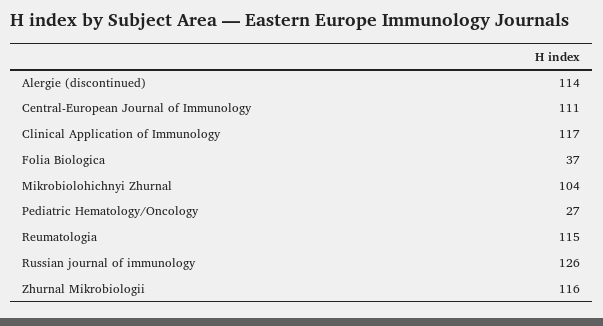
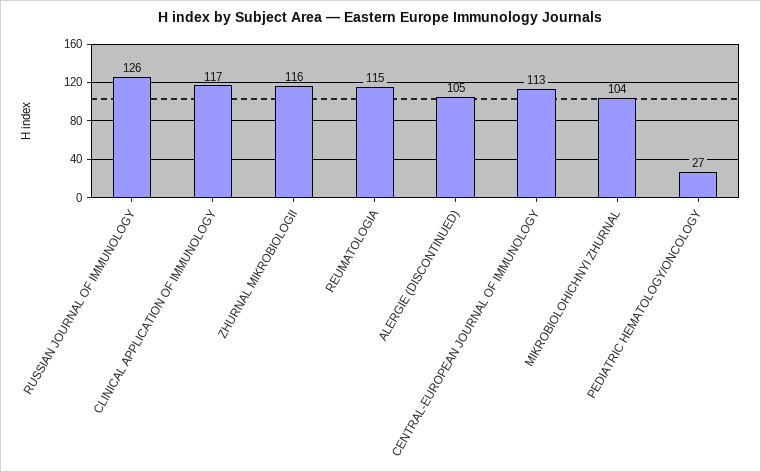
  {
-   "Alergie (discontinued)": 114,
+   "Alergie (discontinued)": 105,
-   "Central-European Journal of Immunology": 111,
+   "Central-European Journal of Immunology": 113,
    "Clinical Application of Immunology": 117,
-   "Folia Biologica": 37,
    "Mikrobiolohichnyi Zhurnal": 104,
    "Pediatric Hematology/Oncology": 27,
    "Reumatologia": 115,
    "Russian journal of immunology": 126,
    "Zhurnal Mikrobiologii": 116
  }

